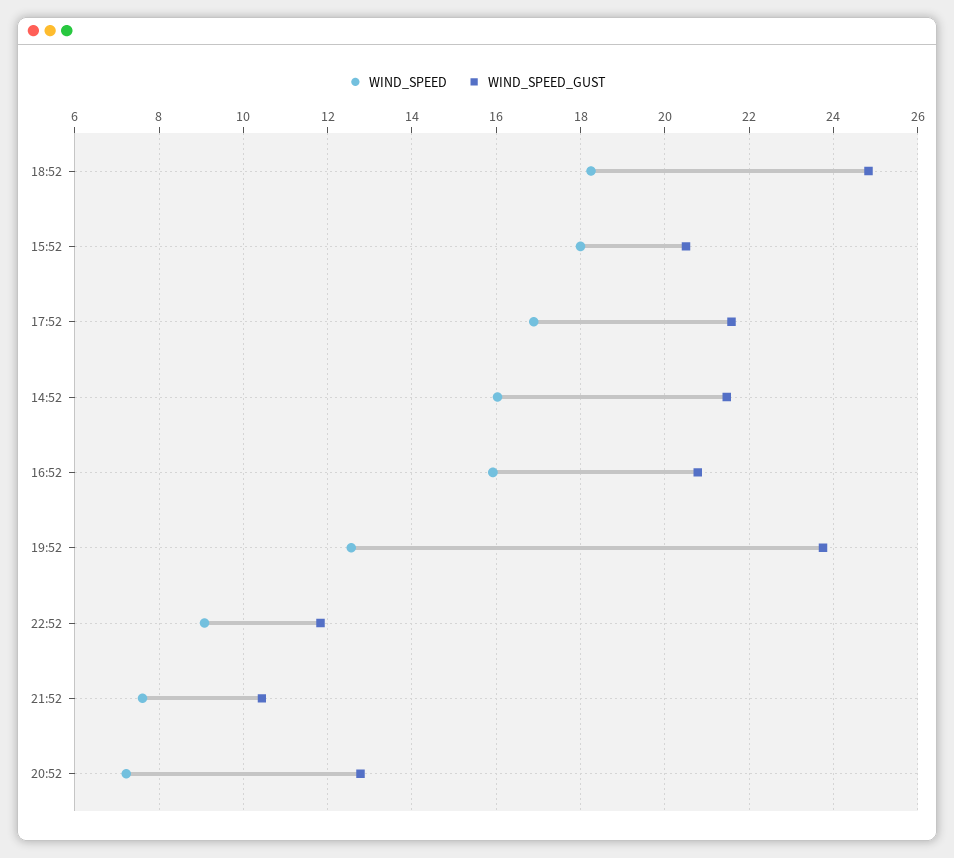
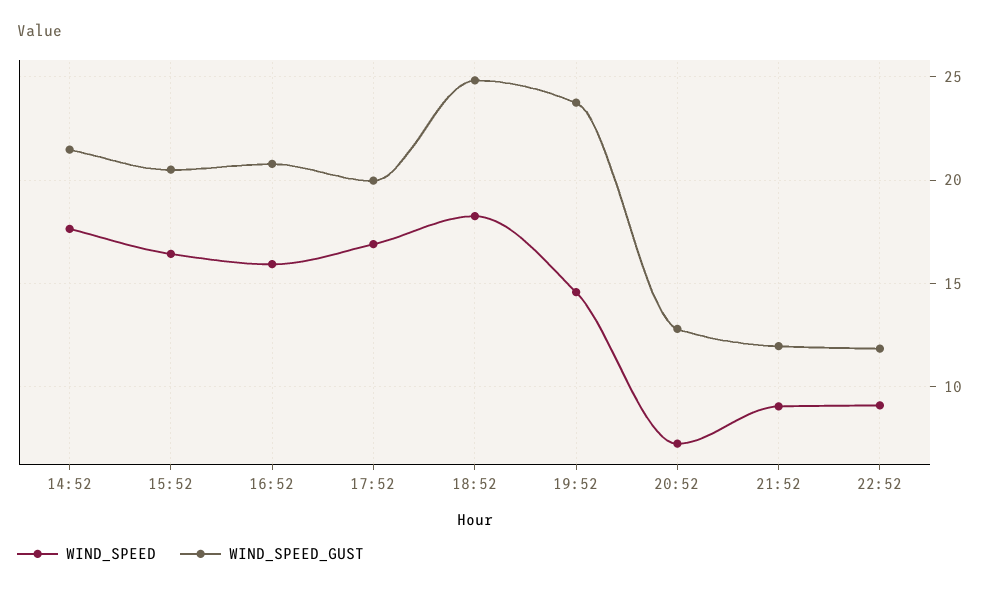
  {
    "WIND_SPEED": {
      "18:52": 18.2,
-     "15:52": 18,
+     "15:52": 16.5,
      "17:52": 16.8,
-     "14:52": 16,
+     "14:52": 17.5,
      "16:52": 16,
-     "19:52": 12.6,
+     "19:52": 14.5,
      "22:52": 9,
-     "21:52": 7.6,
+     "21:52": 9,
      "20:52": 7.2
    },
    "WIND_SPEED_GUST": {
      "18:52": 24.8,
      "15:52": 20.6,
-     "17:52": 21.6,
+     "17:52": 20,
      "14:52": 21.4,
      "16:52": 20.8,
      "19:52": 23.8,
      "22:52": 11.8,
-     "21:52": 10.4,
+     "21:52": 12,
      "20:52": 12.8
    }
  }

